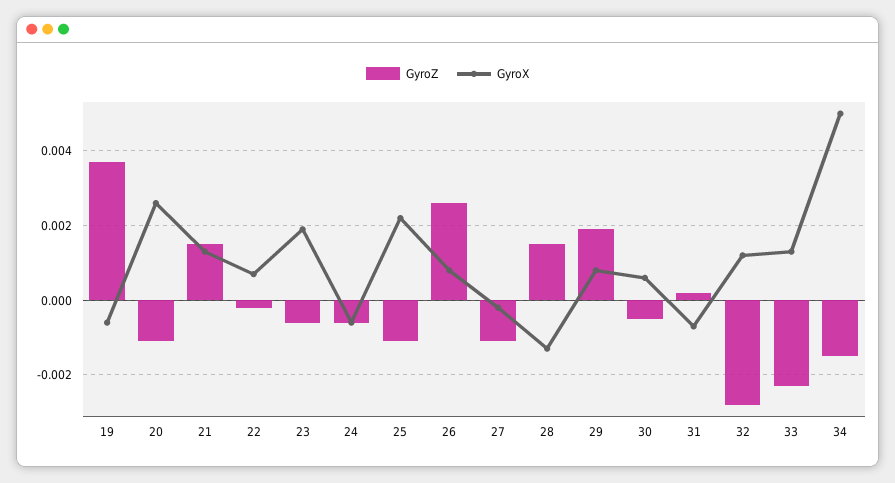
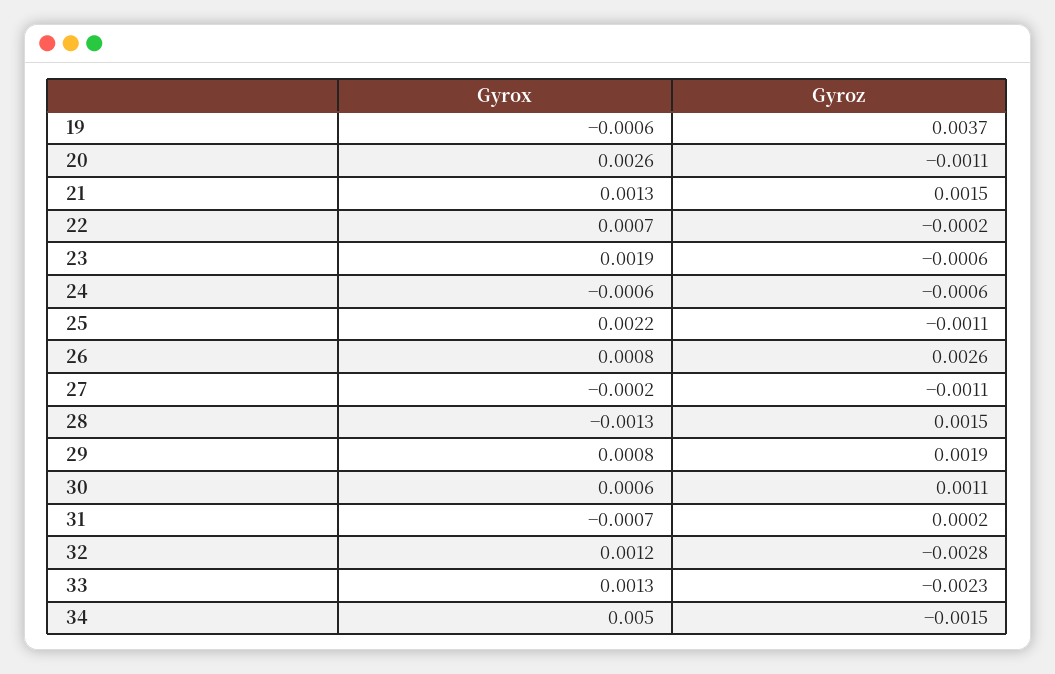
  {
    "GyroZ": {
      "19": 0.0037,
      "20": -0.0011,
      "21": 0.0015,
      "22": -0.0002,
      "23": -0.0006,
      "24": -0.0006,
      "25": -0.0011,
      "26": 0.0026,
      "27": -0.0011,
      "28": 0.0015,
      "29": 0.0019,
-     "30": -0.0005,
+     "30": 0.0011,
      "31": 0.0002,
      "32": -0.0028,
      "33": -0.0023,
      "34": -0.0015
    },
    "GyroX": {
      "19": -0.0006,
      "20": 0.0026,
      "21": 0.0013,
      "22": 0.0007,
      "23": 0.0019,
      "24": -0.0006,
      "25": 0.0022,
      "26": 0.0008,
      "27": -0.0002,
      "28": -0.0013,
      "29": 0.0008,
      "30": 0.0006,
      "31": -0.0007,
      "32": 0.0012,
      "33": 0.0013,
      "34": 0.005
    }
  }

